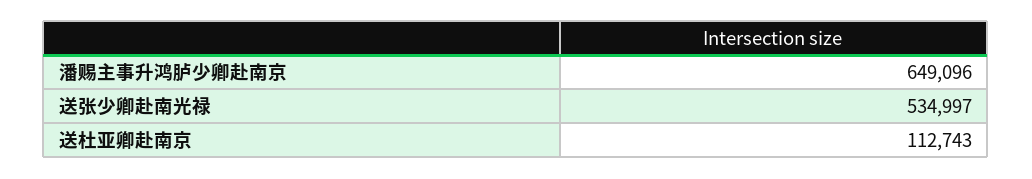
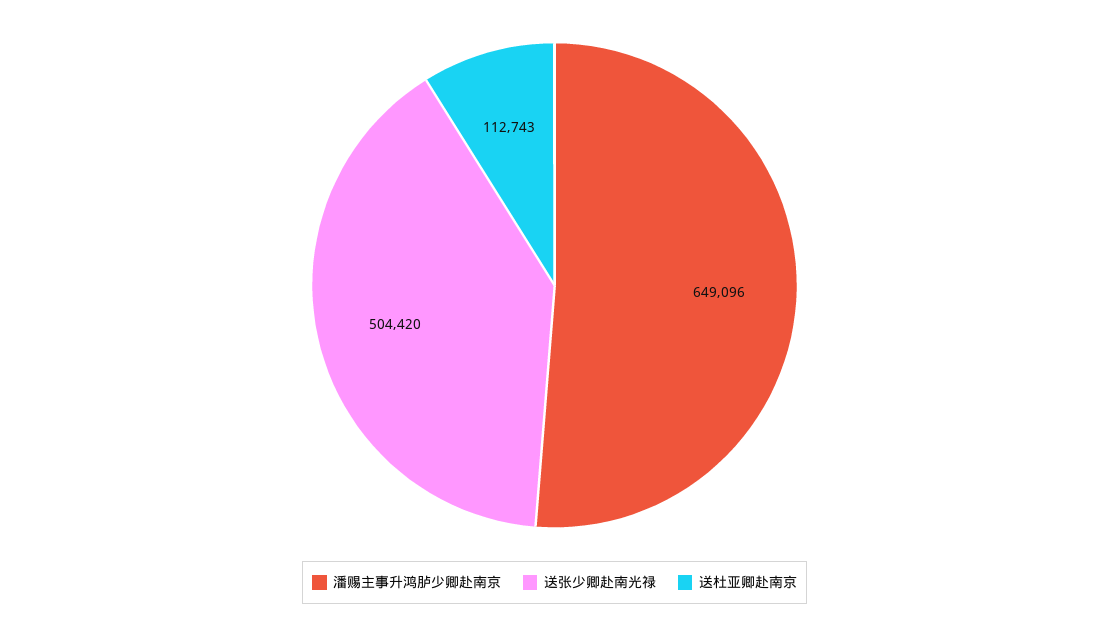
  {
    "潘赐主事升鸿胪少卿赴南京": 649096,
-   "送张少卿赴南光禄": 534997,
+   "送张少卿赴南光禄": 504420,
    "送杜亚卿赴南京": 112743
  }

